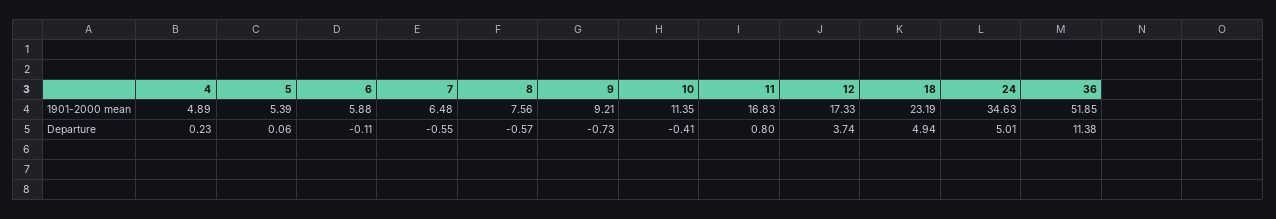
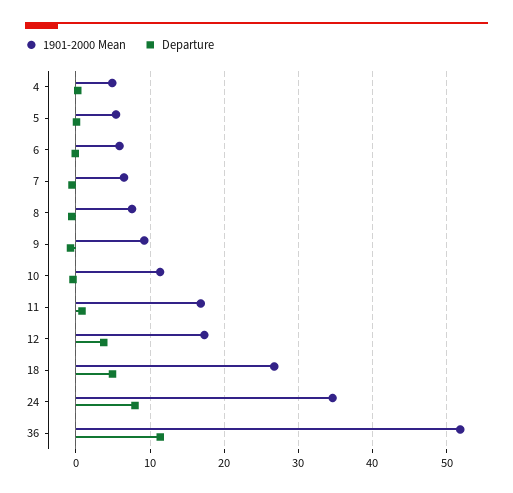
  {
    "1901-2000 mean": {
      "4": 4.89,
      "5": 5.39,
      "6": 5.88,
      "7": 6.48,
      "8": 7.56,
      "9": 9.21,
      "10": 11.35,
      "11": 16.83,
      "12": 17.33,
-     "18": 23.19,
+     "18": 27,
      "24": 34.63,
      "36": 51.85
    },
    "Departure": {
      "4": 0.23,
      "5": 0.06,
      "6": -0.11,
      "7": -0.55,
      "8": -0.57,
      "9": -0.73,
      "10": -0.41,
      "11": 0.8,
      "12": 3.74,
      "18": 4.94,
-     "24": 5.01,
+     "24": 8,
      "36": 11.38
    }
  }

